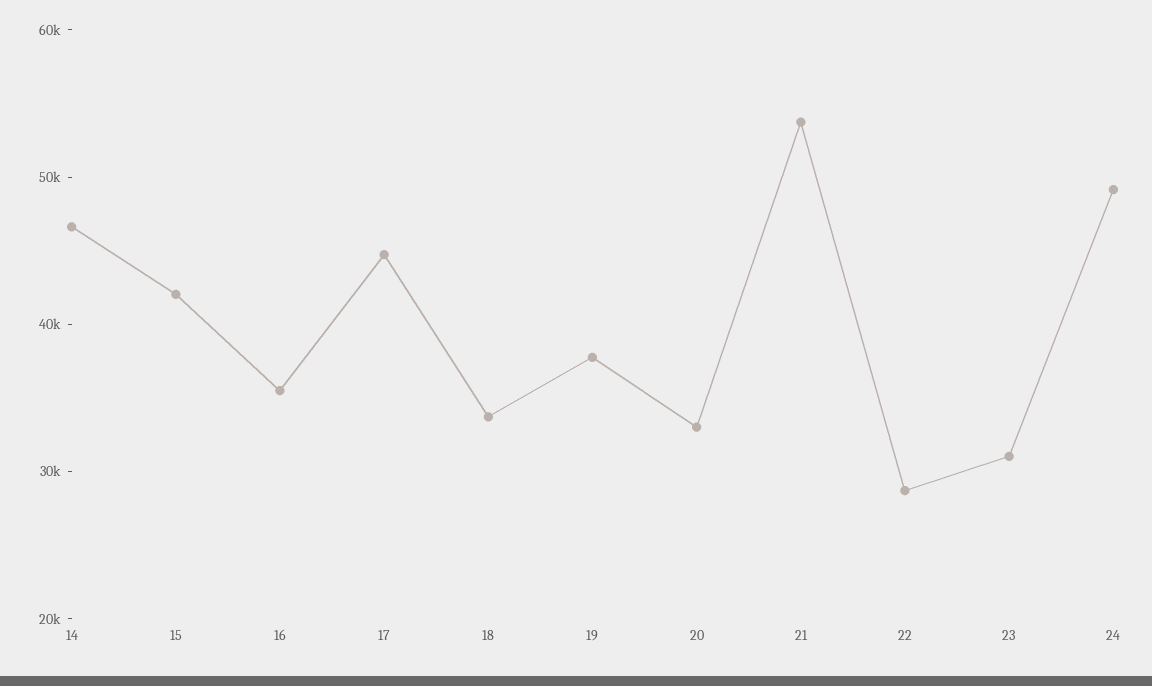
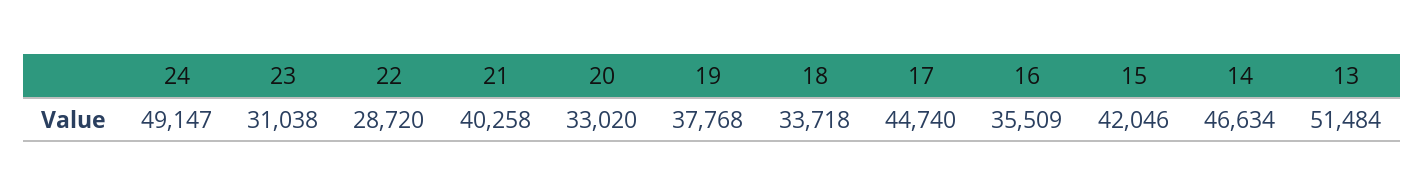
  {
    "14": 46634,
    "15": 42046,
    "16": 35509,
    "17": 44740,
    "18": 33718,
    "19": 37768,
    "20": 33020,
-   "21": 54000,
+   "21": 40258,
    "22": 28720,
    "23": 31038,
-   "24": 49147
+   "24": 49147,
+   "13": 51484
  }

